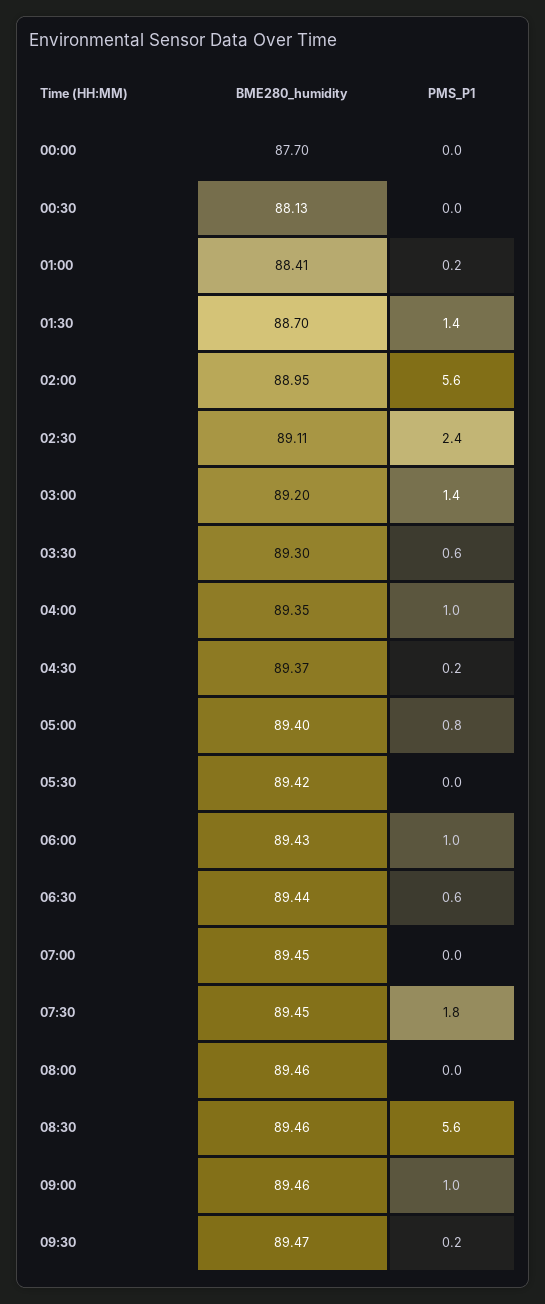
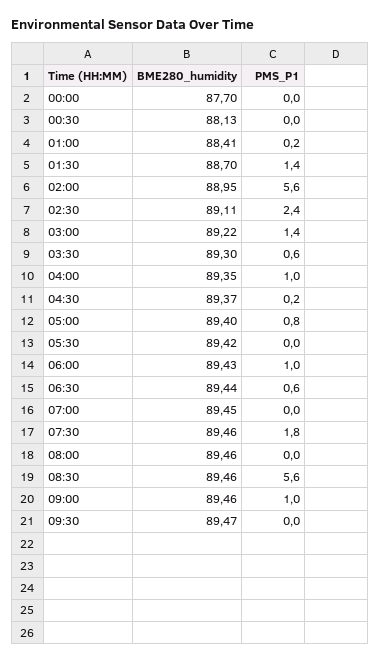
  {
    "BME280_humidity": {
      "00:00": 87.7,
      "00:30": 88.13,
      "01:00": 88.41,
      "01:30": 88.7,
      "02:00": 88.95,
      "02:30": 89.11,
-     "03:00": 89.2,
+     "03:00": 89.22,
      "03:30": 89.3,
      "04:00": 89.35,
      "04:30": 89.37,
      "05:00": 89.4,
      "05:30": 89.42,
      "06:00": 89.43,
      "06:30": 89.44,
      "07:00": 89.45,
-     "07:30": 89.45,
+     "07:30": 89.46,
      "08:00": 89.46,
      "08:30": 89.46,
      "09:00": 89.46,
      "09:30": 89.47
    },
    "PMS_P1": {
      "00:00": 0,
      "00:30": 0,
      "01:00": 0.2,
      "01:30": 1.4,
      "02:00": 5.6,
      "02:30": 2.4,
      "03:00": 1.4,
      "03:30": 0.6,
      "04:00": 1,
      "04:30": 0.2,
      "05:00": 0.8,
      "05:30": 0,
      "06:00": 1,
      "06:30": 0.6,
      "07:00": 0,
      "07:30": 1.8,
      "08:00": 0,
      "08:30": 5.6,
      "09:00": 1,
-     "09:30": 0.2
+     "09:30": 0
    }
  }

